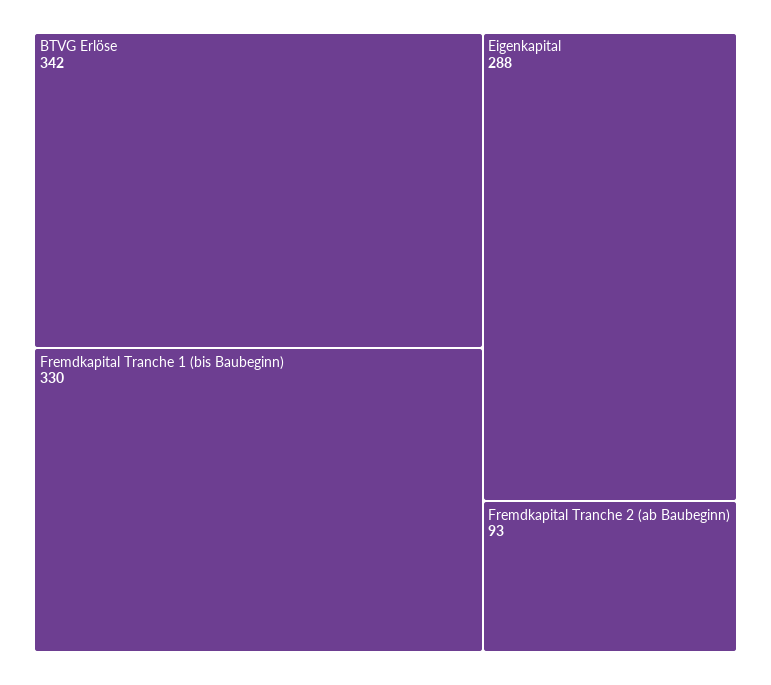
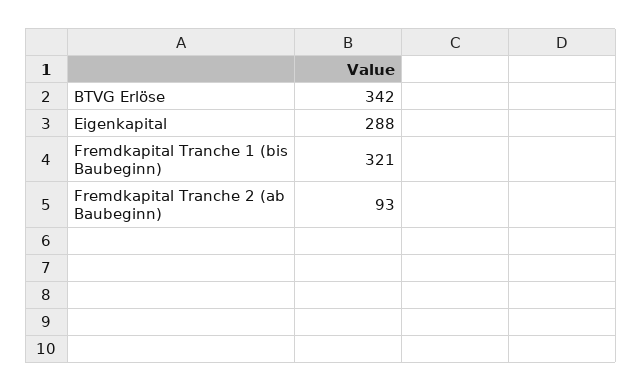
  {
    "BTVG Erlöse": 342,
-   "Fremdkapital Tranche 1 (bis Baubeginn)": 330,
+   "Fremdkapital Tranche 1 (bis Baubeginn)": 321,
    "Eigenkapital": 288,
    "Fremdkapital Tranche 2 (ab Baubeginn)": 93
  }

